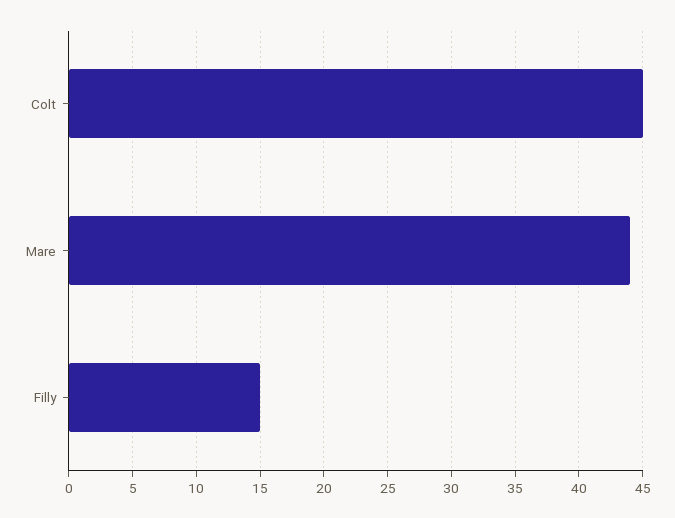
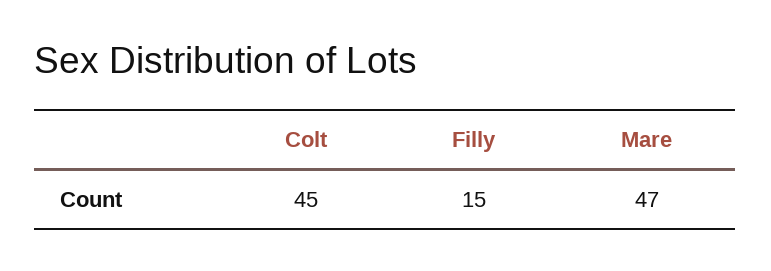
  {
    "Colt": 45,
-   "Mare": 44,
+   "Mare": 47,
    "Filly": 15
  }

